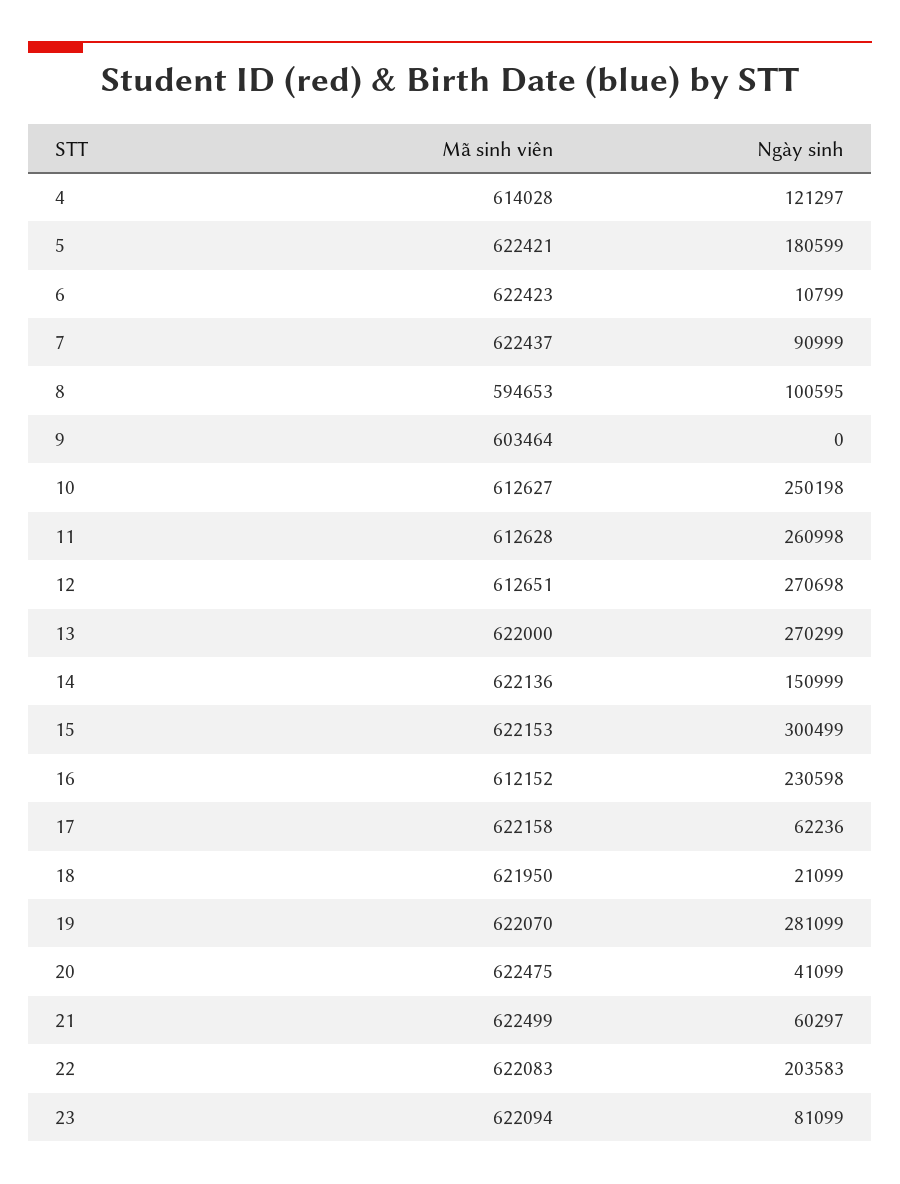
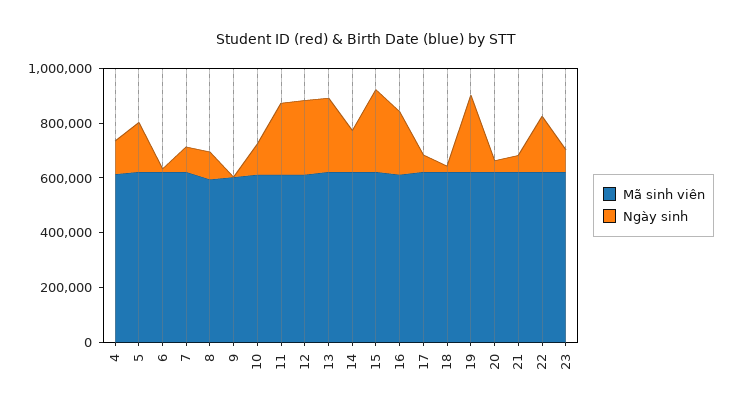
  {
    "Mã sinh viên": {
      "4": 614028,
      "5": 622421,
      "6": 622423,
      "7": 622437,
      "8": 594653,
      "9": 603464,
      "10": 612627,
      "11": 612628,
      "12": 612651,
      "13": 622000,
      "14": 622136,
      "15": 622153,
      "16": 612152,
      "17": 622158,
      "18": 621950,
      "19": 622070,
      "20": 622475,
      "21": 622499,
      "22": 622083,
      "23": 622094
    },
    "Ngày sinh": {
      "4": 121297,
      "5": 180599,
      "6": 10799,
      "7": 90999,
      "8": 100595,
      "9": 0,
-     "10": 250198,
+     "10": 100000,
      "11": 260998,
      "12": 270698,
      "13": 270299,
      "14": 150999,
      "15": 300499,
      "16": 230598,
      "17": 62236,
      "18": 21099,
      "19": 281099,
      "20": 41099,
      "21": 60297,
      "22": 203583,
      "23": 81099
    }
  }

